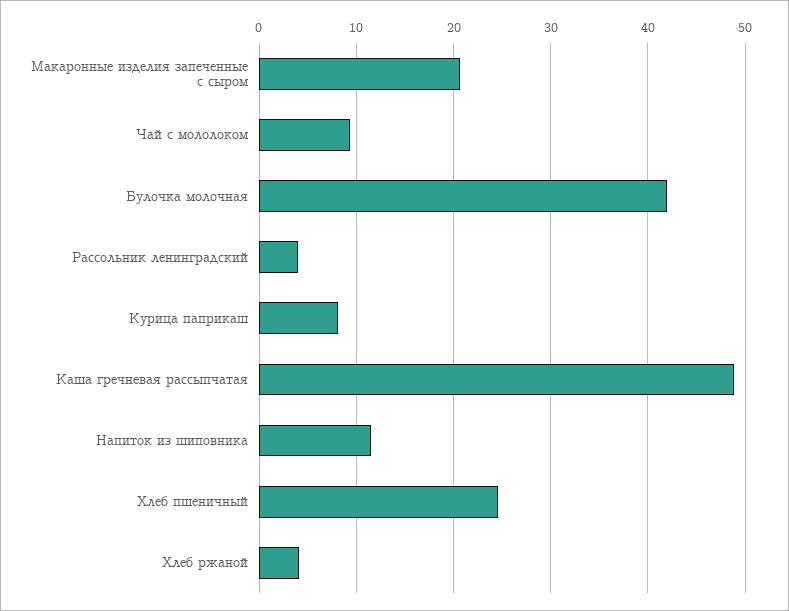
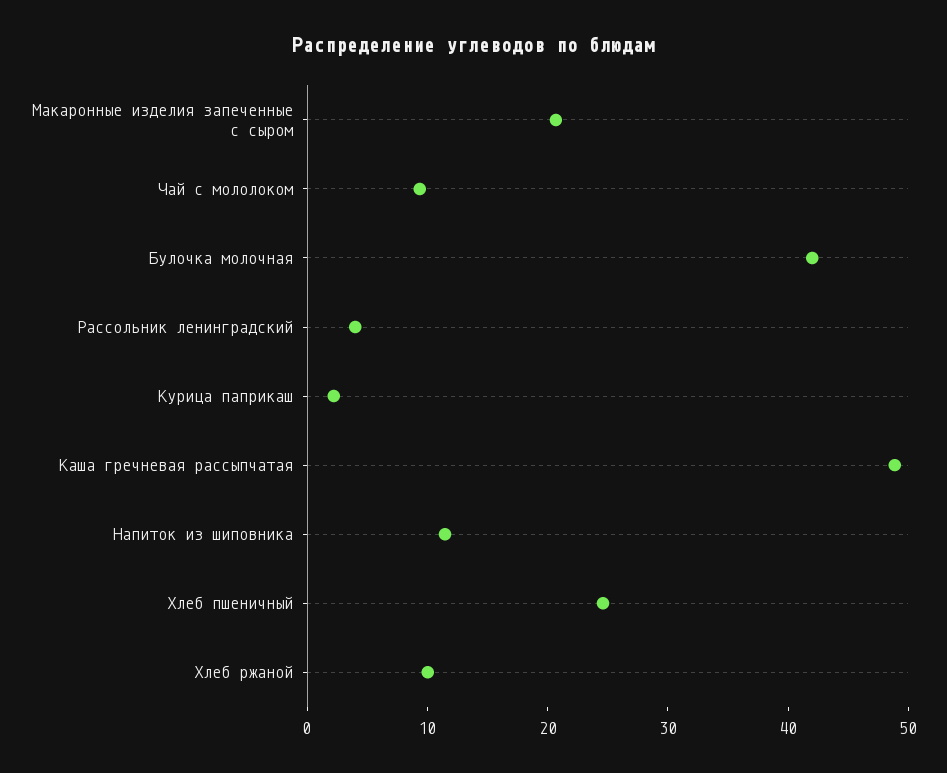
  {
    "Макаронные изделия запеченные с сыром": 21,
    "Чай с мололоком": 9,
    "Булочка молочная": 42,
    "Рассольник ленинградский": 4,
-   "Курица паприкаш": 8,
+   "Курица паприкаш": 2,
    "Каша гречневая рассыпчатая": 49,
    "Напиток из шиповника": 11,
    "Хлеб пшеничный": 25,
-   "Хлеб ржаной": 4
+   "Хлеб ржаной": 10
  }

